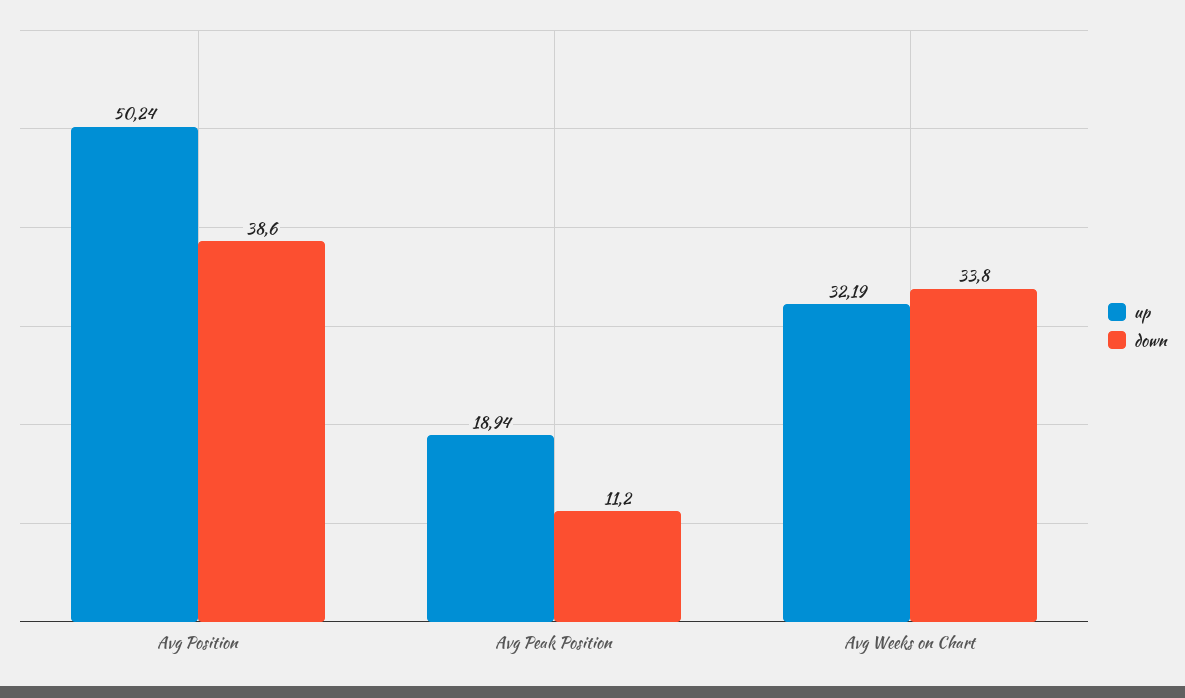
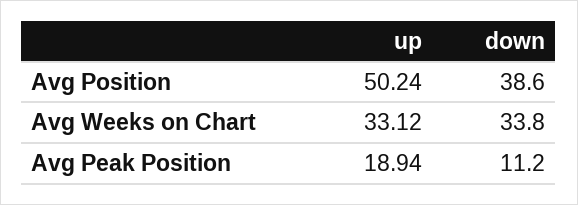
  {
    "up": {
      "Avg Position": 50.24,
      "Avg Peak Position": 18.94,
-     "Avg Weeks on Chart": 32.19
+     "Avg Weeks on Chart": 33.12
    },
    "down": {
      "Avg Position": 38.6,
      "Avg Peak Position": 11.2,
      "Avg Weeks on Chart": 33.8
    }
  }

